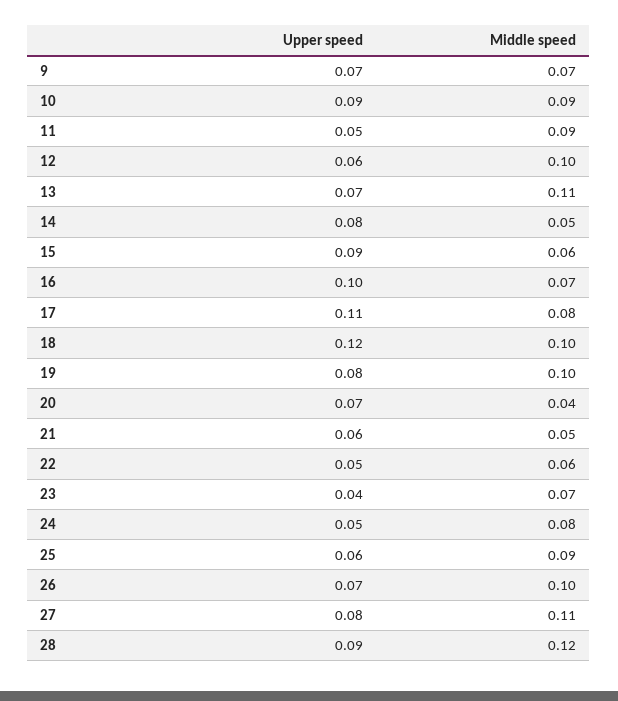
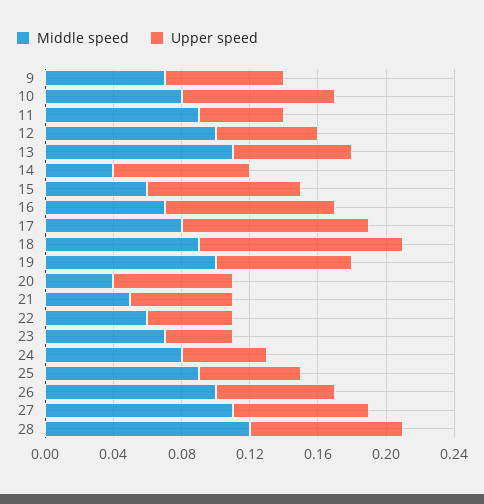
  {
    "Upper speed": {
      "9": 0.07,
      "10": 0.09,
      "11": 0.05,
      "12": 0.06,
      "13": 0.07,
      "14": 0.08,
      "15": 0.09,
      "16": 0.1,
      "17": 0.11,
      "18": 0.12,
      "19": 0.08,
      "20": 0.07,
      "21": 0.06,
      "22": 0.05,
      "23": 0.04,
      "24": 0.05,
      "25": 0.06,
      "26": 0.07,
      "27": 0.08,
      "28": 0.09
    },
    "Middle speed": {
      "9": 0.07,
-     "10": 0.09,
+     "10": 0.08,
      "11": 0.09,
      "12": 0.1,
      "13": 0.11,
-     "14": 0.05,
+     "14": 0.04,
      "15": 0.06,
      "16": 0.07,
      "17": 0.08,
-     "18": 0.1,
+     "18": 0.09,
      "19": 0.1,
      "20": 0.04,
      "21": 0.05,
      "22": 0.06,
      "23": 0.07,
      "24": 0.08,
      "25": 0.09,
      "26": 0.1,
      "27": 0.11,
      "28": 0.12
    }
  }

